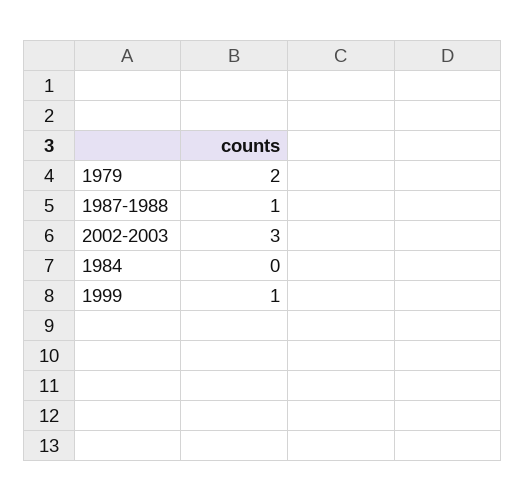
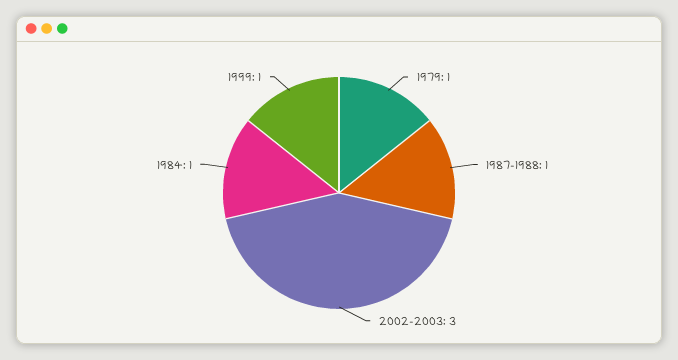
  {
-   "1979": 2,
+   "1979": 1,
    "1987-1988": 1,
    "2002-2003": 3,
-   "1984": 0,
+   "1984": 1,
    "1999": 1
  }

